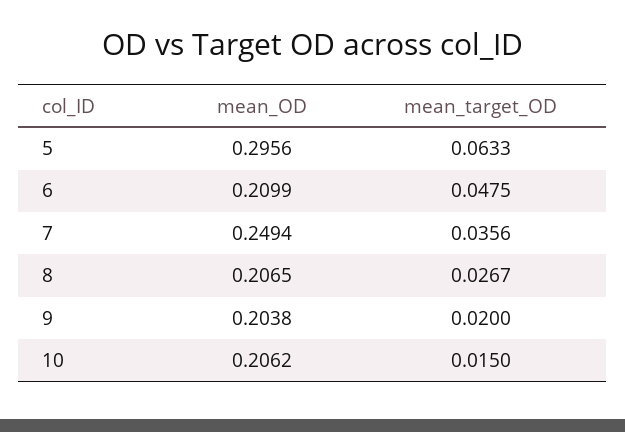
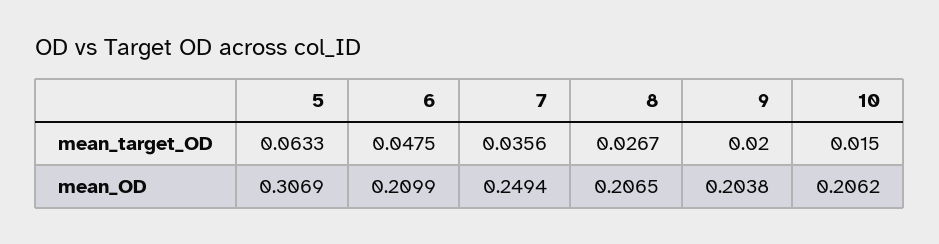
  {
    "mean_OD": {
-     "5": 0.2956,
+     "5": 0.3069,
      "6": 0.2099,
      "7": 0.2494,
      "8": 0.2065,
      "9": 0.2038,
      "10": 0.2062
    },
    "mean_target_OD": {
      "5": 0.0633,
      "6": 0.0475,
      "7": 0.0356,
      "8": 0.0267,
      "9": 0.02,
      "10": 0.015
    }
  }

